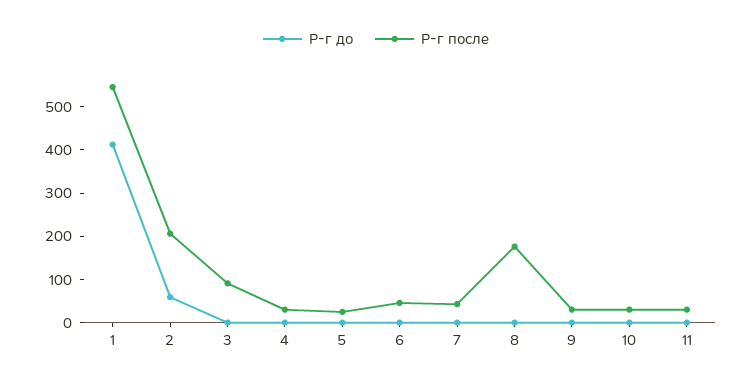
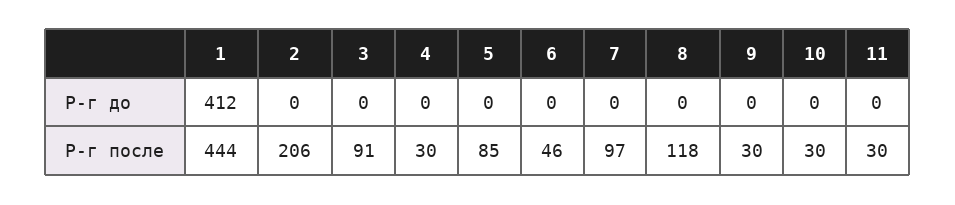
  {
    "Р-г до": {
      "1": 412,
-     "2": 60,
+     "2": 0,
      "3": 0,
      "4": 0,
      "5": 0,
      "6": 0,
      "7": 0,
      "8": 0,
      "9": 0,
      "10": 0,
      "11": 0
    },
    "Р-г после": {
-     "1": 540,
+     "1": 444,
      "2": 206,
      "3": 91,
      "4": 30,
-     "5": 20,
+     "5": 85,
      "6": 46,
-     "7": 40,
+     "7": 97,
-     "8": 180,
+     "8": 118,
      "9": 30,
      "10": 30,
      "11": 30
    }
  }

